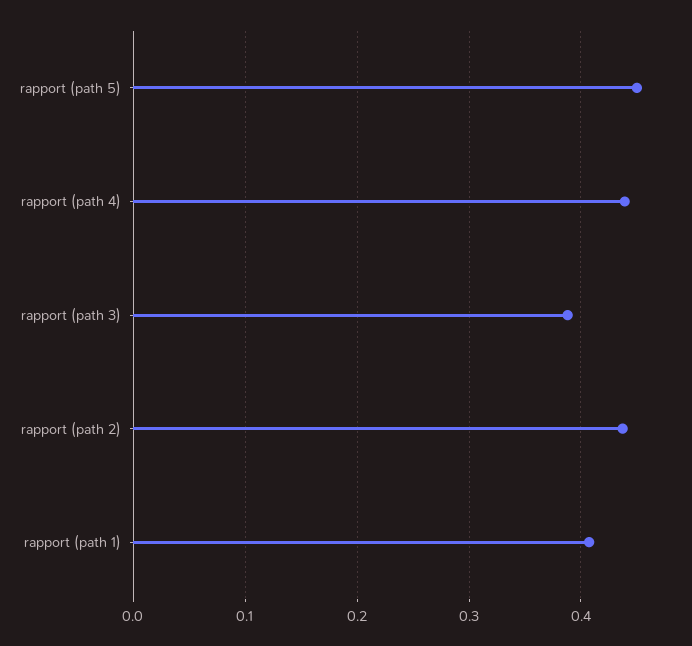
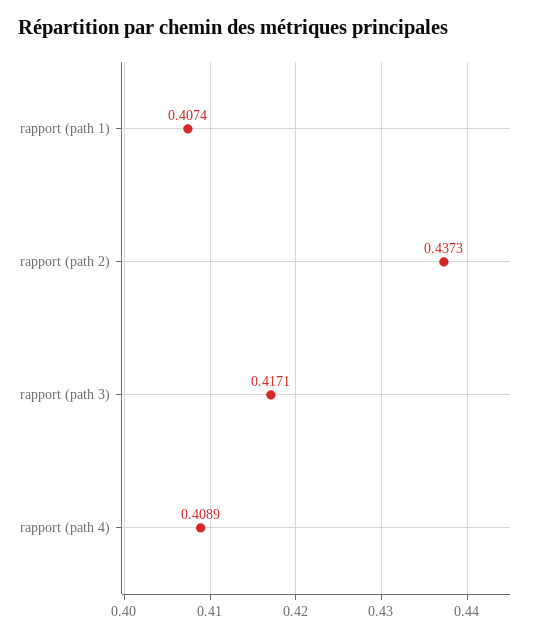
  {
-   "rapport (path 5)": 0.45,
-   "rapport (path 4)": 0.44,
+   "rapport (path 4)": 0.4089,
-   "rapport (path 3)": 0.39,
+   "rapport (path 3)": 0.4171,
    "rapport (path 2)": 0.4373,
    "rapport (path 1)": 0.4074
  }

